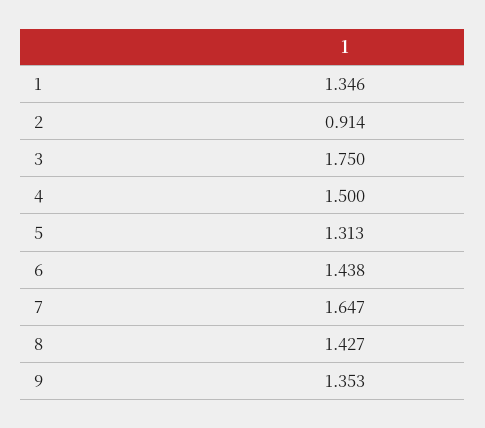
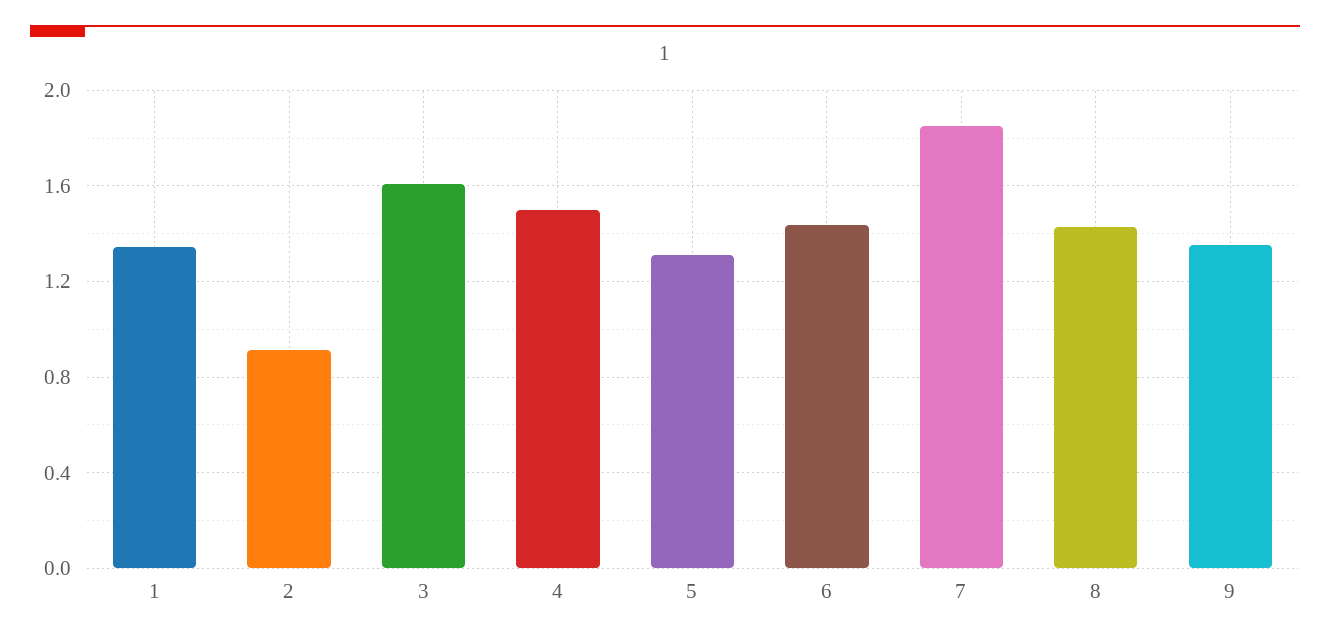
  {
    "1": 1.346,
    "2": 0.914,
-   "3": 1.75,
+   "3": 1.6,
    "4": 1.5,
    "5": 1.313,
    "6": 1.438,
-   "7": 1.647,
+   "7": 1.85,
    "8": 1.427,
    "9": 1.353
  }

